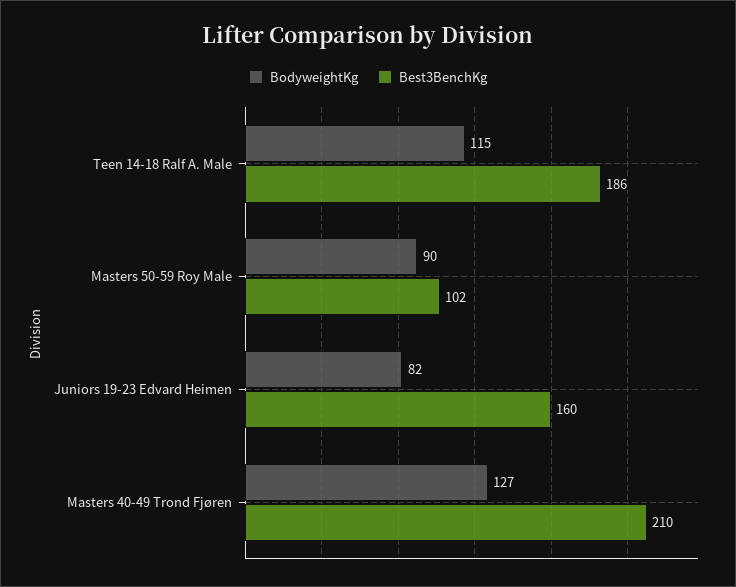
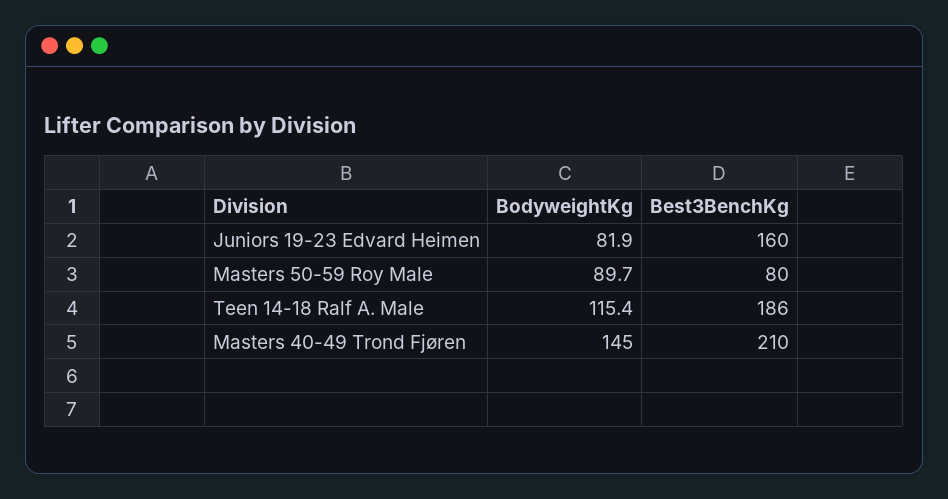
  {
    "BodyweightKg": {
      "Teen 14-18 Ralf A. Male": 115.4,
      "Masters 50-59 Roy Male": 89.7,
      "Juniors 19-23 Edvard Heimen": 81.9,
-     "Masters 40-49 Trond Fjøren": 127
+     "Masters 40-49 Trond Fjøren": 145
    },
    "Best3BenchKg": {
      "Teen 14-18 Ralf A. Male": 186,
-     "Masters 50-59 Roy Male": 102,
+     "Masters 50-59 Roy Male": 80,
      "Juniors 19-23 Edvard Heimen": 160,
      "Masters 40-49 Trond Fjøren": 210
    }
  }

